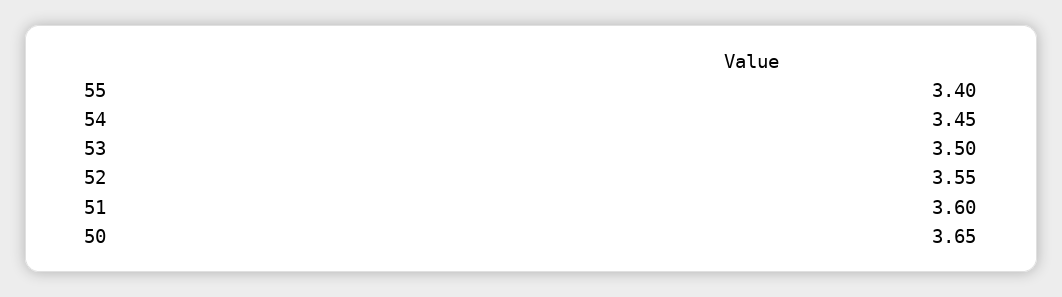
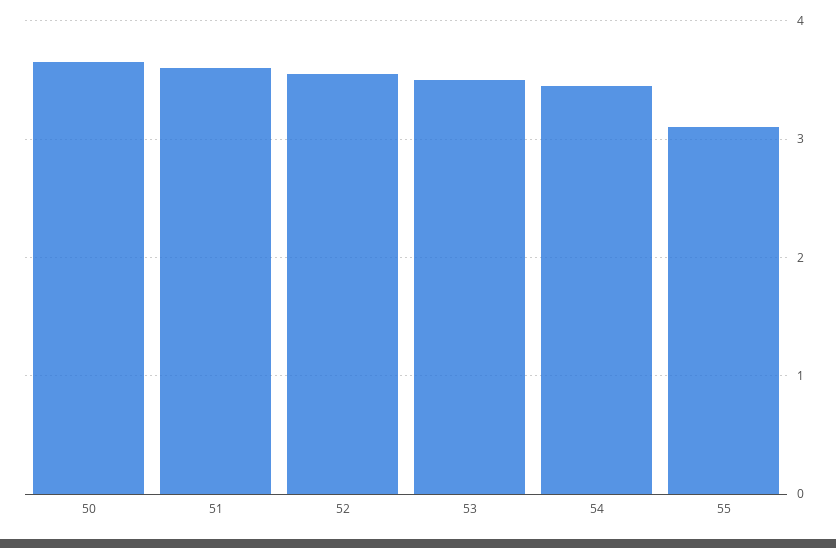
  {
-   "55": 3.4,
+   "55": 3.1,
    "54": 3.45,
    "53": 3.5,
    "52": 3.55,
    "51": 3.6,
    "50": 3.65
  }

